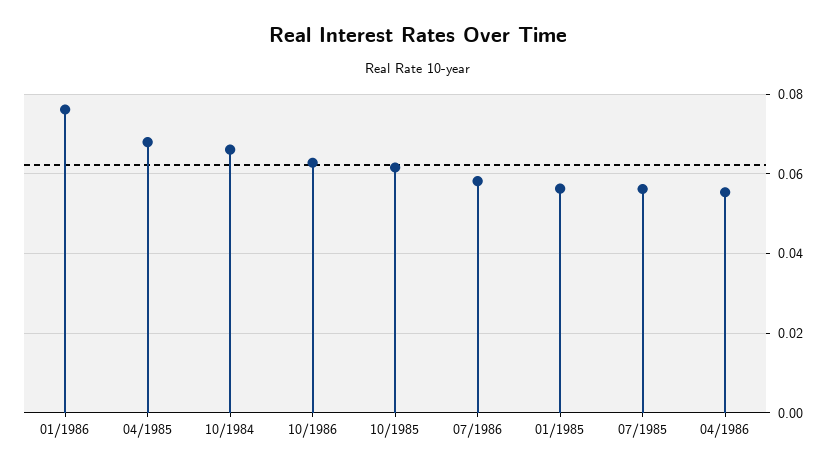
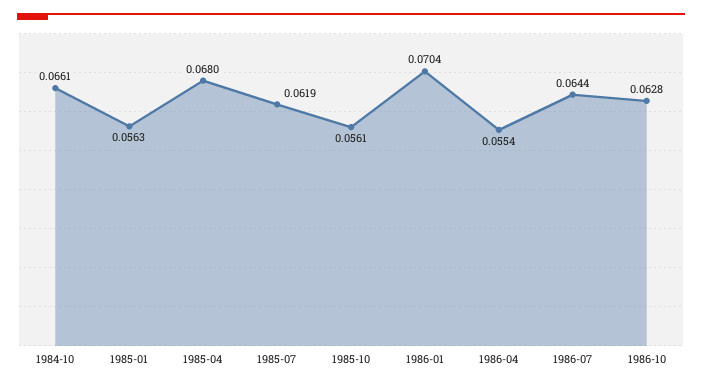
  {
-   "01/1986": 0.076,
+   "01/1986": 0.0704,
    "04/1985": 0.068,
    "10/1984": 0.0661,
    "10/1986": 0.0628,
-   "10/1985": 0.062,
+   "10/1985": 0.0561,
-   "07/1986": 0.058,
+   "07/1986": 0.0644,
    "01/1985": 0.0563,
-   "07/1985": 0.056,
+   "07/1985": 0.0619,
    "04/1986": 0.0554
  }

